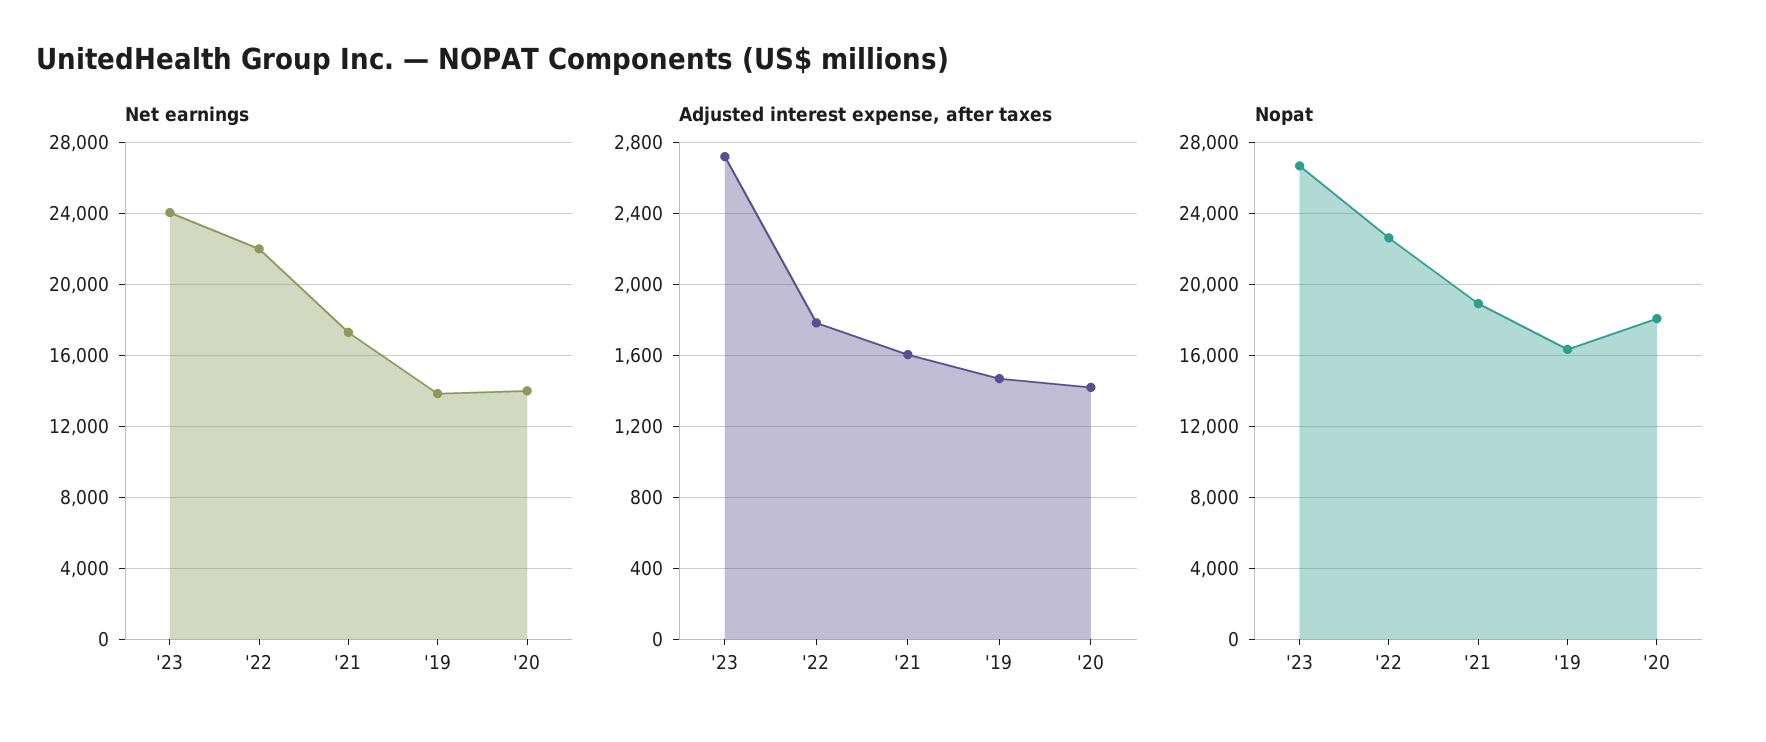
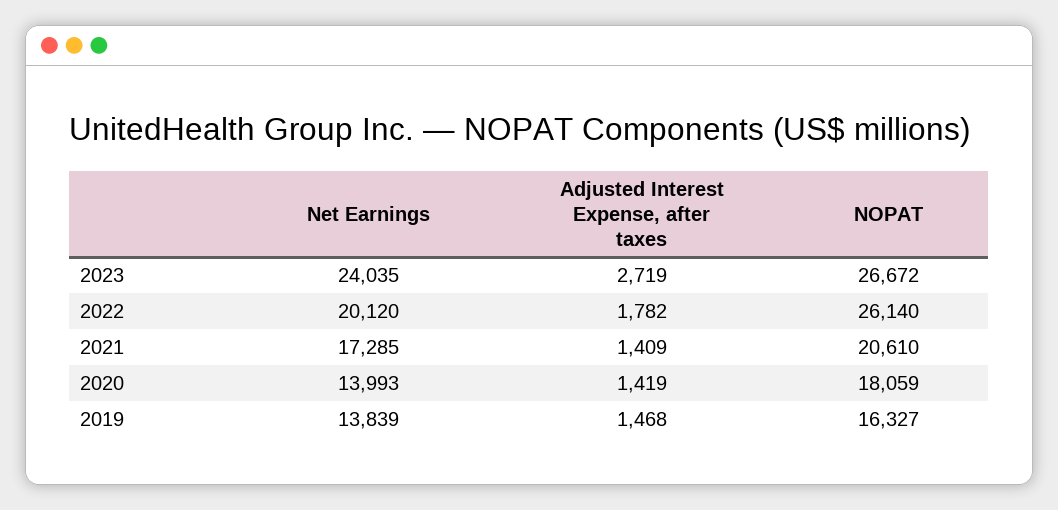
  {
    "Net earnings": {
      "'23": 24035,
-     "'22": 22000,
+     "'22": 20120,
      "'21": 17285,
      "'19": 13839,
      "'20": 13993
    },
    "Adjusted interest expense, after taxes": {
      "'23": 2719,
      "'22": 1782,
-     "'21": 1600,
+     "'21": 1409,
      "'19": 1468,
      "'20": 1419
    },
    "Nopat": {
      "'23": 26672,
-     "'22": 22500,
+     "'22": 26140,
-     "'21": 19000,
+     "'21": 20610,
      "'19": 16327,
      "'20": 18059
    }
  }

